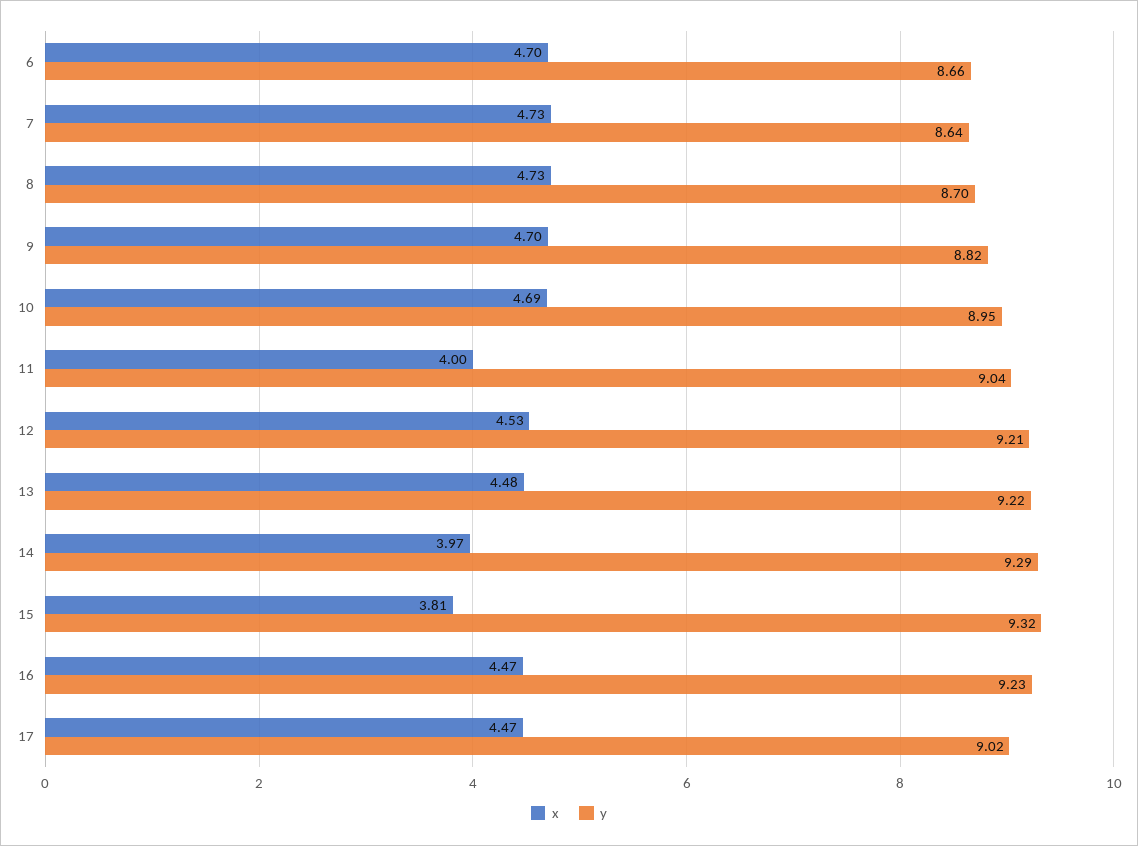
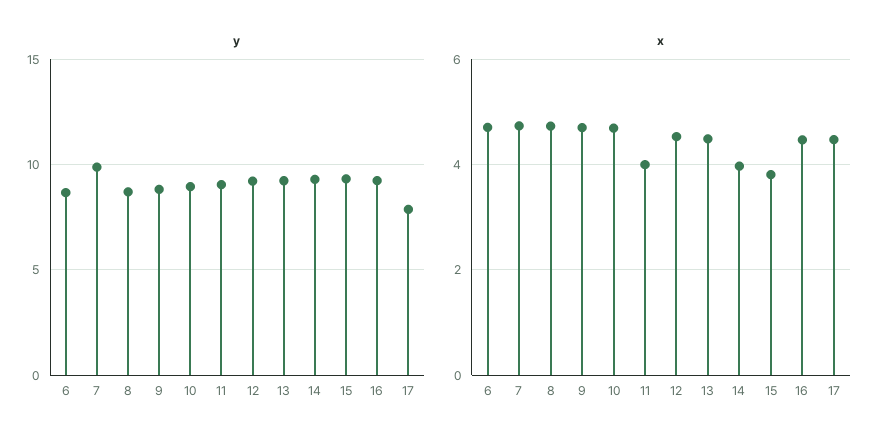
  {
    "x": {
      "6": 4.7,
      "7": 4.73,
      "8": 4.73,
      "9": 4.7,
      "10": 4.69,
      "11": 4,
      "12": 4.53,
      "13": 4.48,
      "14": 3.97,
      "15": 3.81,
      "16": 4.47,
      "17": 4.47
    },
    "y": {
      "6": 8.66,
-     "7": 8.64,
+     "7": 10,
      "8": 8.7,
      "9": 8.82,
      "10": 8.95,
      "11": 9.04,
      "12": 9.21,
      "13": 9.22,
      "14": 9.29,
      "15": 9.32,
      "16": 9.23,
-     "17": 9.02
+     "17": 8
    }
  }

